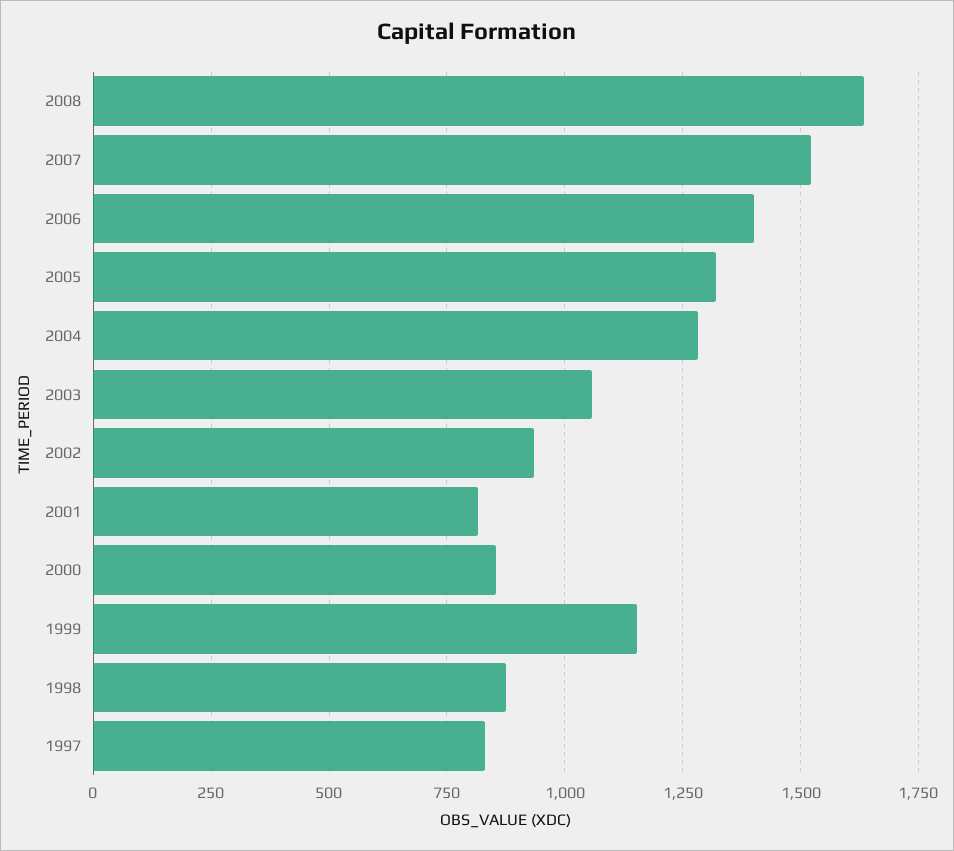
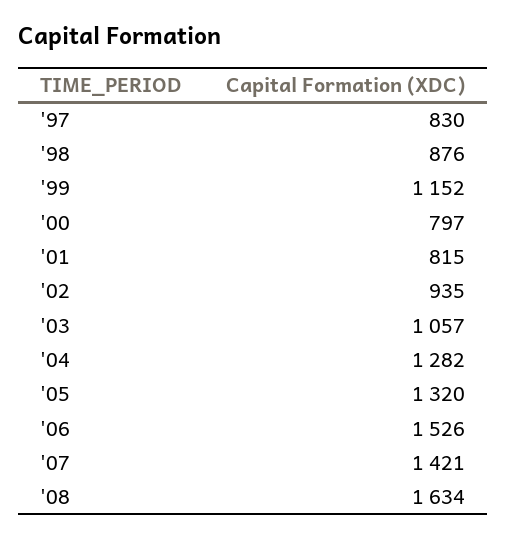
  {
    "2008": 1634,
-   "2007": 1525,
+   "2007": 1421,
-   "2006": 1400,
+   "2006": 1526,
    "2005": 1320,
    "2004": 1282,
    "2003": 1057,
    "2002": 935,
    "2001": 815,
-   "2000": 850,
+   "2000": 797,
    "1999": 1152,
    "1998": 876,
    "1997": 830
  }

